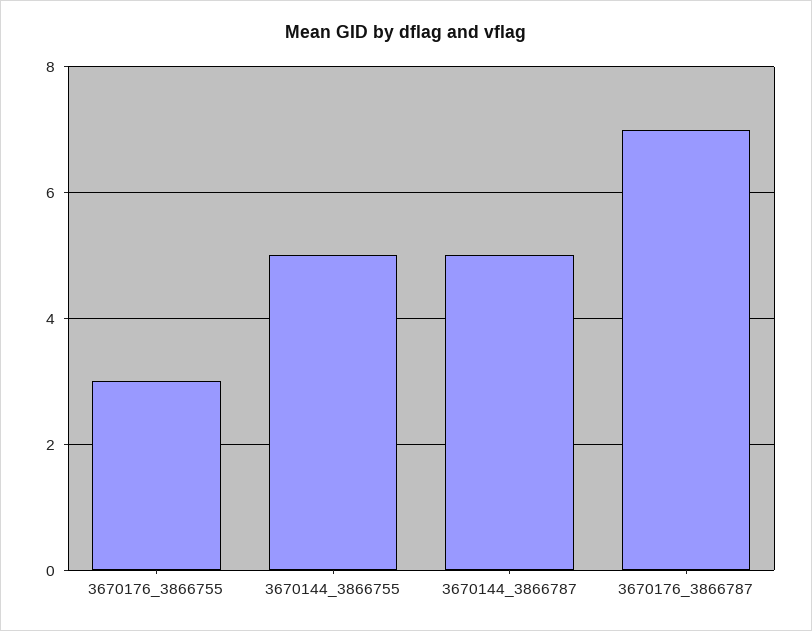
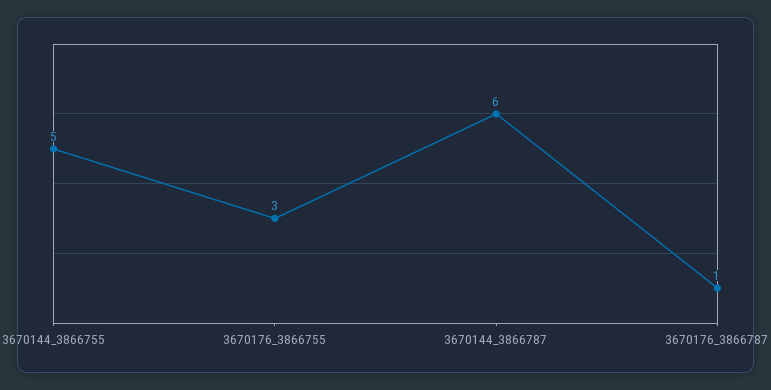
  {
    "3670176_3866755": 3,
    "3670144_3866755": 5,
-   "3670144_3866787": 5,
+   "3670144_3866787": 6,
-   "3670176_3866787": 7
+   "3670176_3866787": 1
  }

